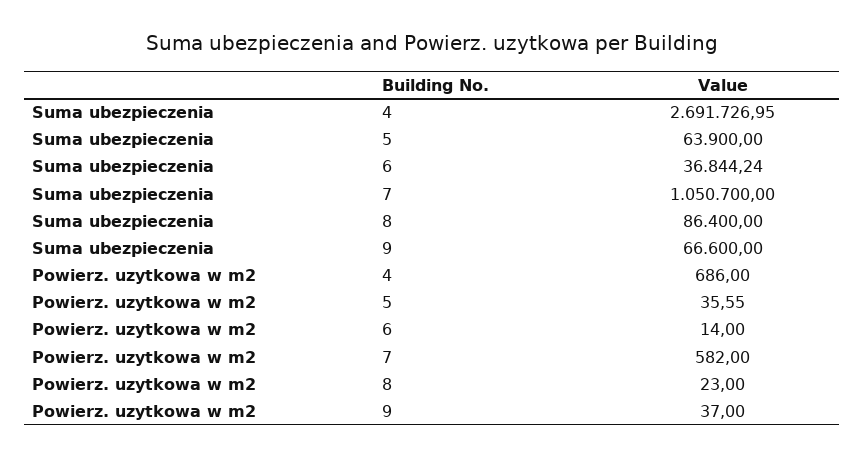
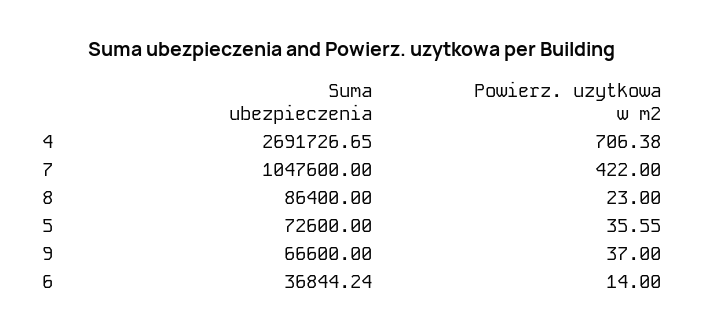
  {
    "Suma ubezpieczenia": {
-     "4": 2691726.95,
+     "4": 2691726.65,
-     "5": 63900,
+     "5": 72600,
      "6": 36844.24,
-     "7": 1050700,
+     "7": 1047600,
      "8": 86400,
      "9": 66600
    },
    "Powierz. uzytkowa w m2": {
-     "4": 686,
+     "4": 706.38,
      "5": 35.55,
      "6": 14,
-     "7": 582,
+     "7": 422,
      "8": 23,
      "9": 37
    }
  }

